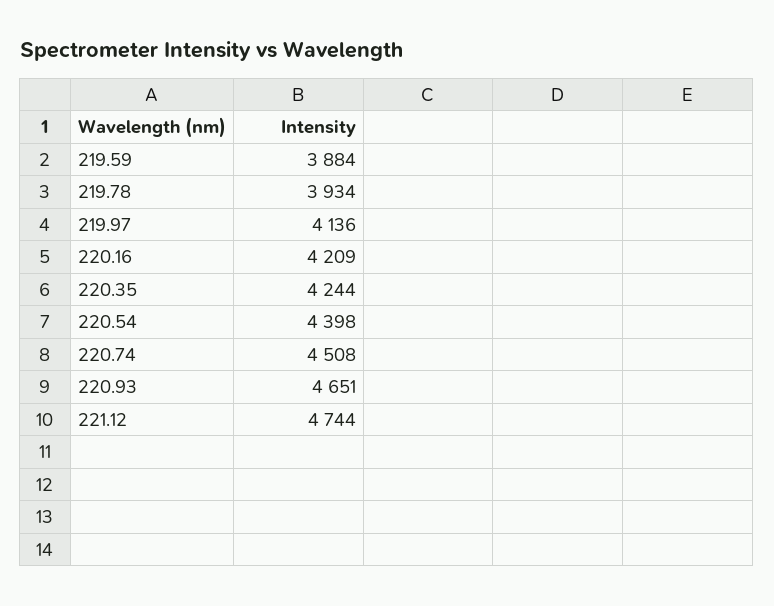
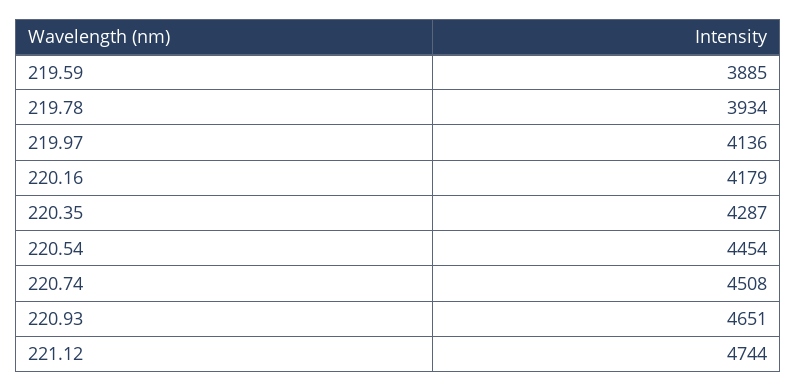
  {
-   "219.59": 3884,
+   "219.59": 3885,
    "219.78": 3934,
    "219.97": 4136,
-   "220.16": 4209,
+   "220.16": 4179,
-   "220.35": 4244,
+   "220.35": 4287,
-   "220.54": 4398,
+   "220.54": 4454,
    "220.74": 4508,
    "220.93": 4651,
    "221.12": 4744
  }

